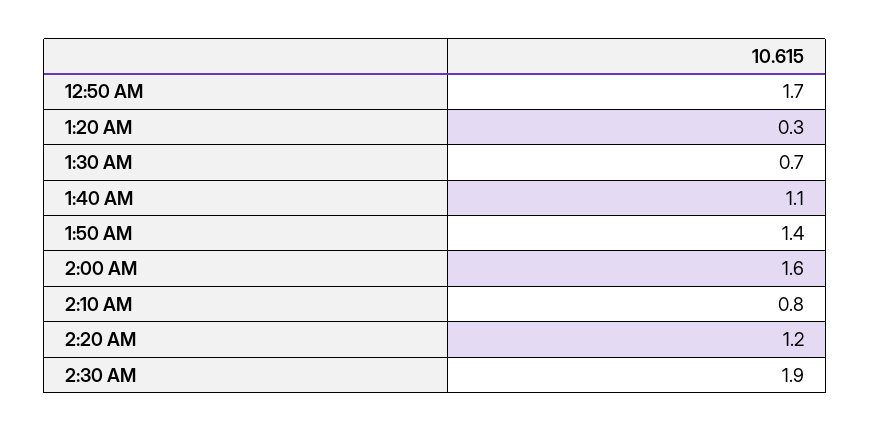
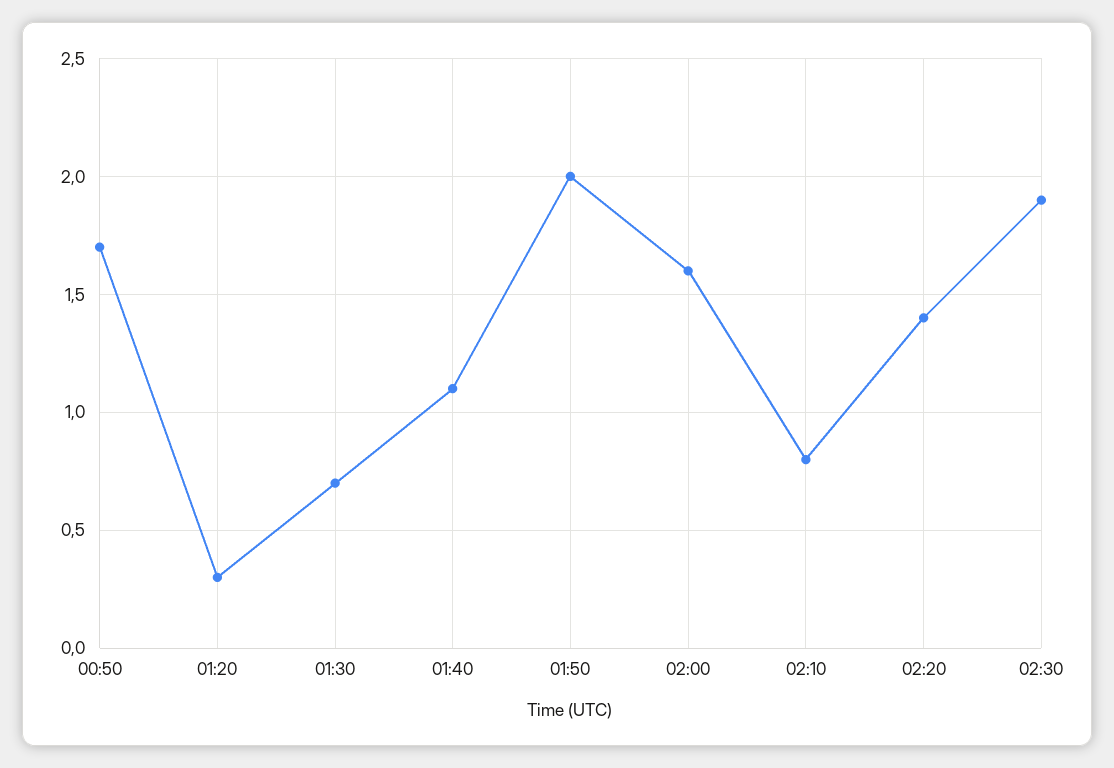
  {
    "12:50 AM": 1.7,
    "1:20 AM": 0.3,
    "1:30 AM": 0.7,
    "1:40 AM": 1.1,
-   "1:50 AM": 1.4,
+   "1:50 AM": 2,
    "2:00 AM": 1.6,
    "2:10 AM": 0.8,
-   "2:20 AM": 1.2,
+   "2:20 AM": 1.4,
    "2:30 AM": 1.9
  }

